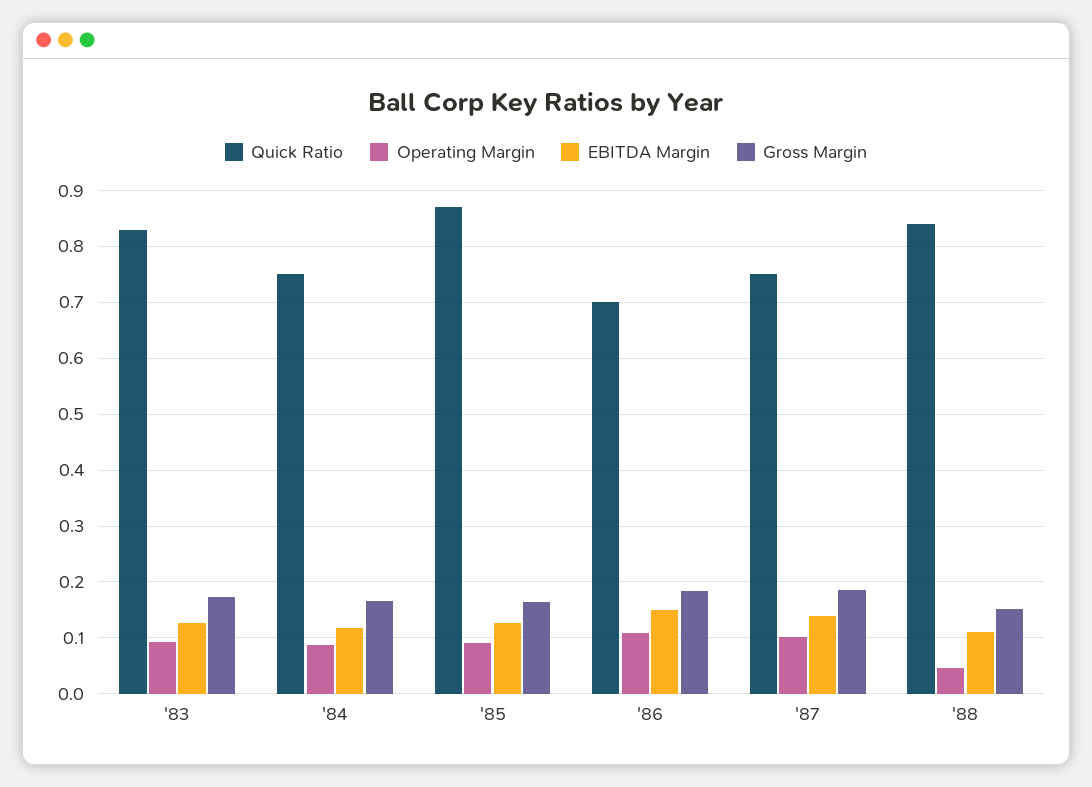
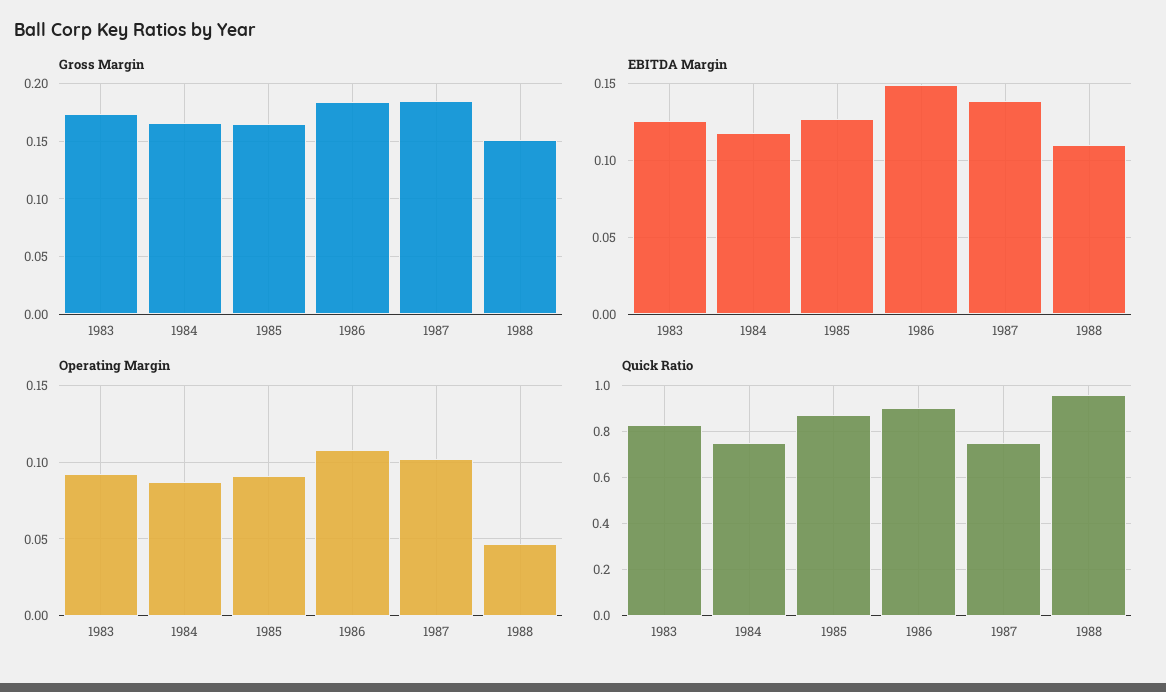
  {
    "Quick Ratio": {
      "'83": 0.84,
      "'84": 0.76,
      "'85": 0.88,
-     "'86": 0.7,
+     "'86": 0.9,
      "'87": 0.76,
-     "'88": 0.84
+     "'88": 0.95
    },
    "Operating Margin": {
      "'83": 0.09,
      "'84": 0.085,
      "'85": 0.09,
      "'86": 0.11,
      "'87": 0.1,
      "'88": 0.045
    },
    "EBITDA Margin": {
      "'83": 0.125,
      "'84": 0.12,
      "'85": 0.125,
      "'86": 0.15,
      "'87": 0.14,
      "'88": 0.11
    },
    "Gross Margin": {
      "'83": 0.17,
      "'84": 0.17,
      "'85": 0.17,
      "'86": 0.18,
      "'87": 0.19,
      "'88": 0.15
    }
  }

